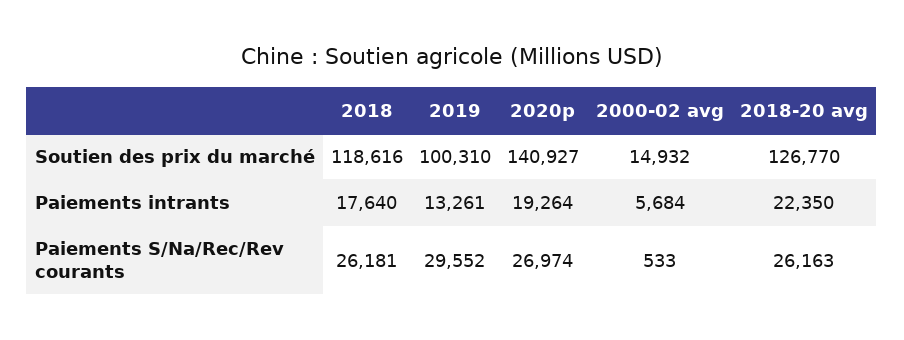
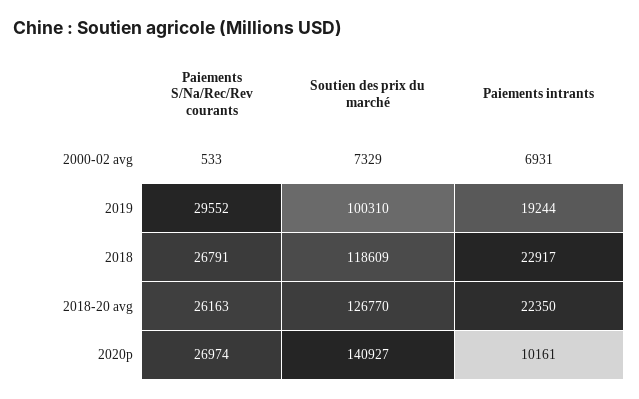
  {
    "2018": {
-     "Soutien des prix du marché": 118616,
+     "Soutien des prix du marché": 118609,
-     "Paiements intrants": 17640,
+     "Paiements intrants": 22917,
-     "Paiements S/Na/Rec/Rev courants": 26181
+     "Paiements S/Na/Rec/Rev courants": 26791
    },
    "2019": {
      "Soutien des prix du marché": 100310,
-     "Paiements intrants": 13261,
+     "Paiements intrants": 19244,
      "Paiements S/Na/Rec/Rev courants": 29552
    },
    "2020p": {
      "Soutien des prix du marché": 140927,
-     "Paiements intrants": 19264,
+     "Paiements intrants": 10161,
      "Paiements S/Na/Rec/Rev courants": 26974
    },
    "2000-02 avg": {
-     "Soutien des prix du marché": 14932,
+     "Soutien des prix du marché": 7329,
-     "Paiements intrants": 5684,
+     "Paiements intrants": 6931,
      "Paiements S/Na/Rec/Rev courants": 533
    },
    "2018-20 avg": {
      "Soutien des prix du marché": 126770,
      "Paiements intrants": 22350,
      "Paiements S/Na/Rec/Rev courants": 26163
    }
  }

